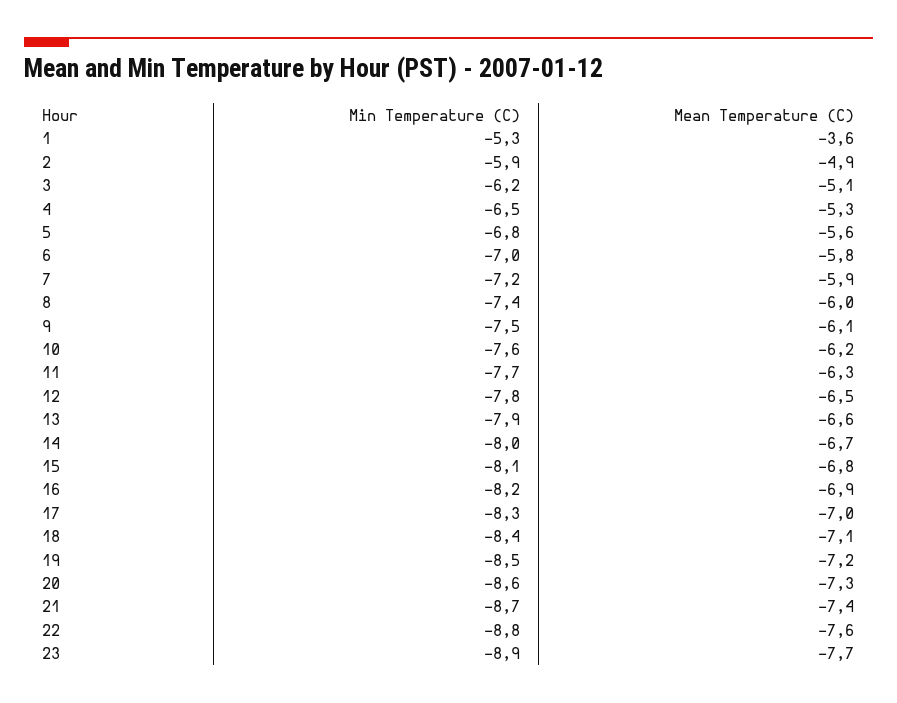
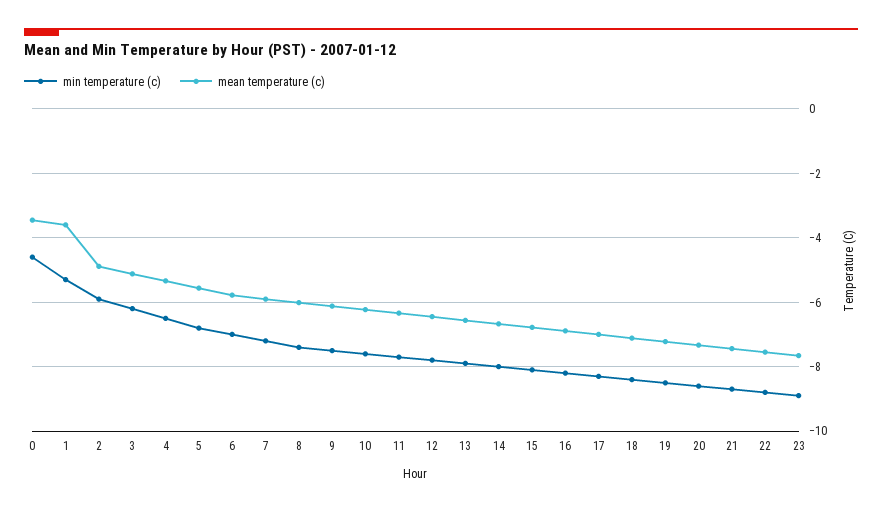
  {
    "Min Temperature (C)": {
      "1": -5.3,
      "2": -5.9,
      "3": -6.2,
      "4": -6.5,
      "5": -6.8,
      "6": -7,
      "7": -7.2,
      "8": -7.4,
      "9": -7.5,
      "10": -7.6,
      "11": -7.7,
      "12": -7.8,
      "13": -7.9,
      "14": -8,
      "15": -8.1,
      "16": -8.2,
      "17": -8.3,
      "18": -8.4,
      "19": -8.5,
      "20": -8.6,
      "21": -8.7,
      "22": -8.8,
-     "23": -8.9
+     "23": -8.9,
+     "0": -4.6
    },
    "Mean Temperature (C)": {
      "1": -3.6,
      "2": -4.9,
      "3": -5.1,
      "4": -5.3,
      "5": -5.6,
      "6": -5.8,
      "7": -5.9,
      "8": -6,
      "9": -6.1,
      "10": -6.2,
      "11": -6.3,
      "12": -6.5,
      "13": -6.6,
      "14": -6.7,
      "15": -6.8,
      "16": -6.9,
      "17": -7,
      "18": -7.1,
      "19": -7.2,
      "20": -7.3,
      "21": -7.4,
      "22": -7.6,
-     "23": -7.7
+     "23": -7.7,
+     "0": -3.4
    }
  }

